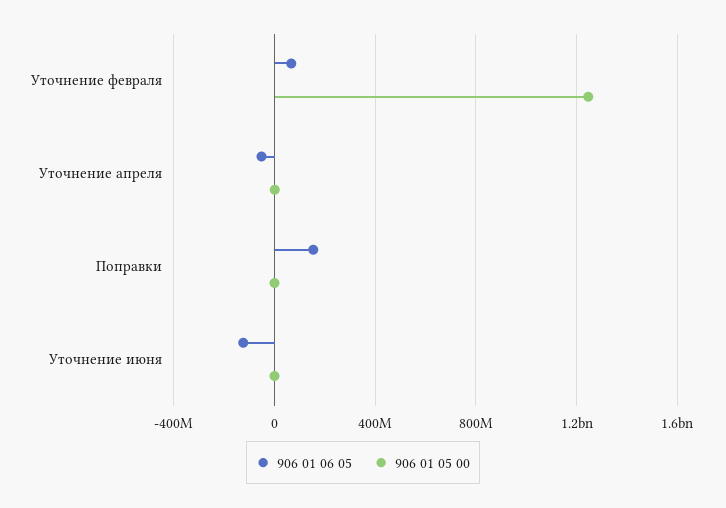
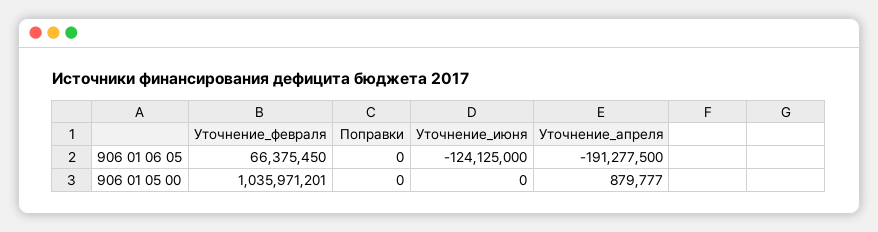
  {
    "906 01 06 05": {
      "Уточнение февраля": 66375450,
-     "Уточнение апреля": -50000000,
+     "Уточнение апреля": -191277500,
-     "Поправки": 150000000,
+     "Поправки": 0,
      "Уточнение июня": -124125000
    },
    "906 01 05 00": {
-     "Уточнение февраля": 1250000000,
+     "Уточнение февраля": 1035971201,
      "Уточнение апреля": 879777,
      "Поправки": 0,
      "Уточнение июня": 0
    }
  }

